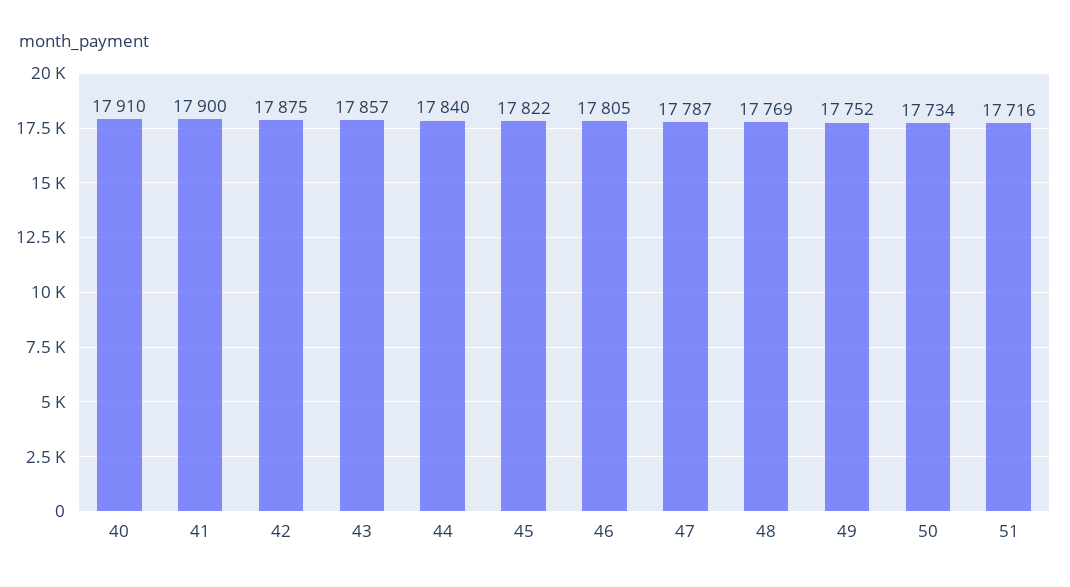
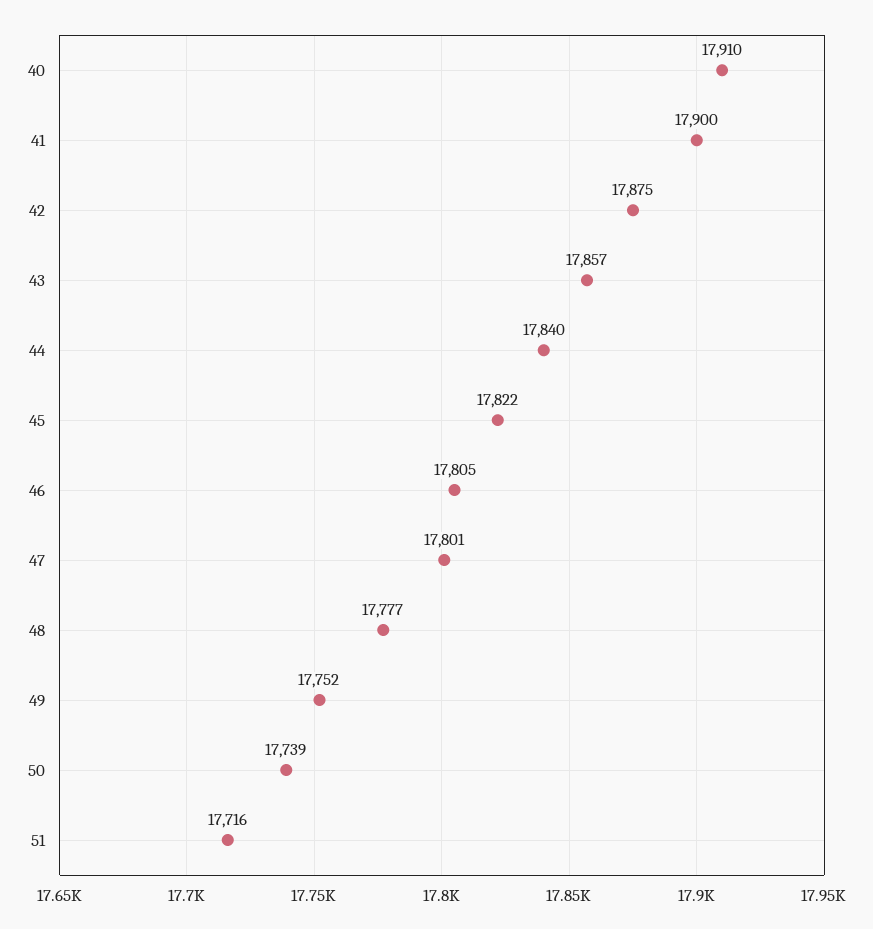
  {
    "40": 17910,
    "41": 17900,
    "42": 17875,
    "43": 17857,
    "44": 17840,
    "45": 17822,
    "46": 17805,
-   "47": 17787,
+   "47": 17801,
-   "48": 17769,
+   "48": 17777,
    "49": 17752,
-   "50": 17734,
+   "50": 17739,
    "51": 17716
  }

